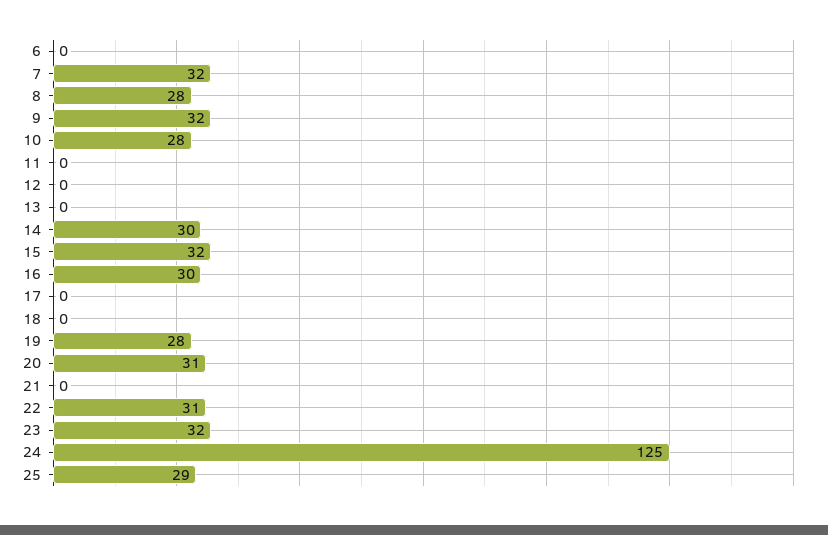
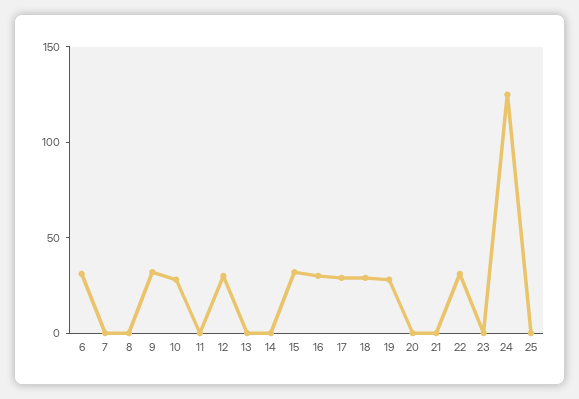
  {
-   "6": 0,
+   "6": 30,
-   "7": 32,
+   "7": 0,
-   "8": 28,
+   "8": 0,
    "9": 32,
    "10": 28,
    "11": 0,
-   "12": 0,
+   "12": 30,
    "13": 0,
-   "14": 30,
+   "14": 0,
    "15": 32,
    "16": 30,
-   "17": 0,
+   "17": 30,
-   "18": 0,
+   "18": 30,
    "19": 28,
-   "20": 31,
+   "20": 0,
    "21": 0,
    "22": 31,
-   "23": 32,
+   "23": 0,
    "24": 125,
-   "25": 29
+   "25": 0
  }

